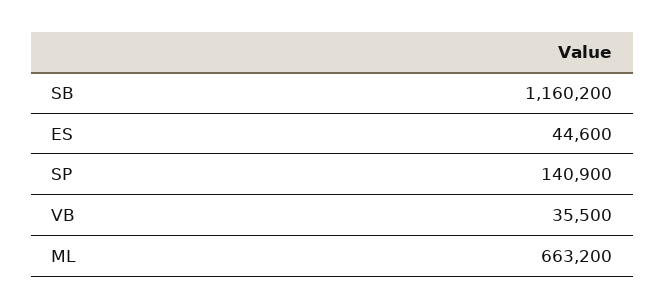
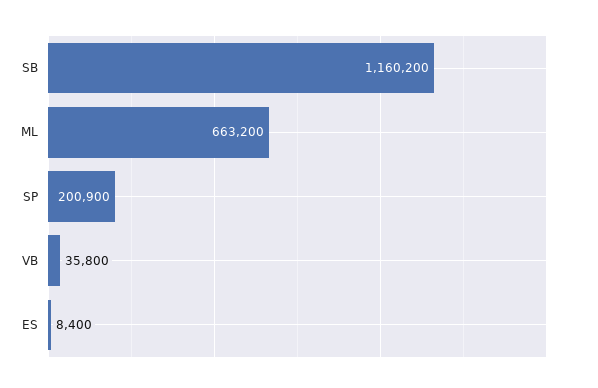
  {
    "SB": 1160200,
-   "ES": 44600,
+   "ES": 8400,
-   "SP": 140900,
+   "SP": 200900,
-   "VB": 35500,
+   "VB": 35800,
    "ML": 663200
  }

